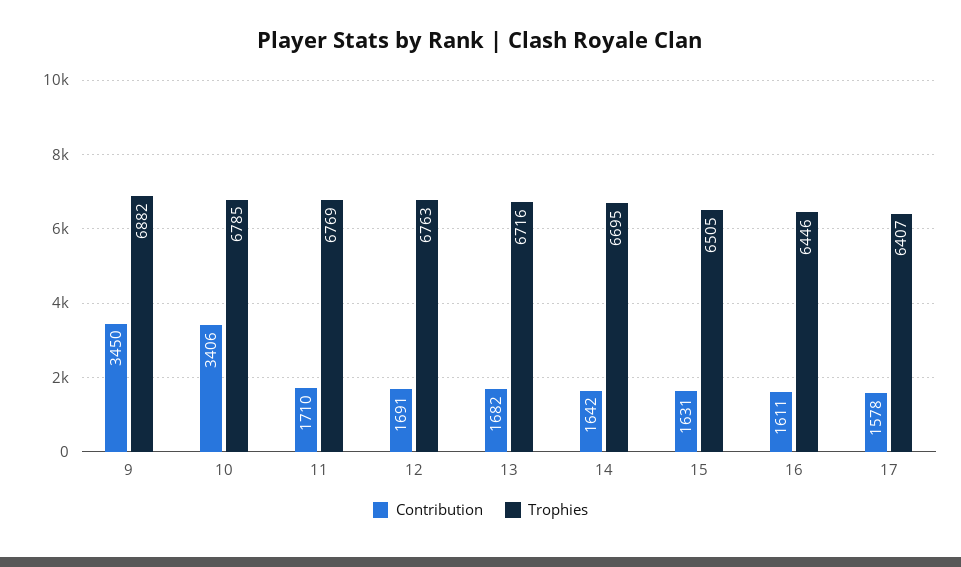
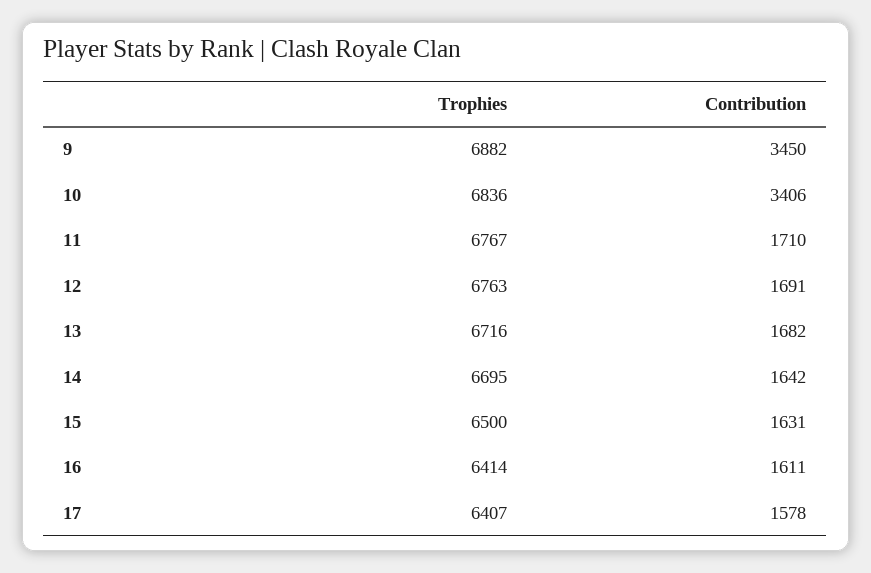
  {
    "Contribution": {
      "9": 3450,
      "10": 3406,
      "11": 1710,
      "12": 1691,
      "13": 1682,
      "14": 1642,
      "15": 1631,
      "16": 1611,
      "17": 1578
    },
    "Trophies": {
      "9": 6882,
-     "10": 6785,
+     "10": 6836,
-     "11": 6769,
+     "11": 6767,
      "12": 6763,
      "13": 6716,
      "14": 6695,
-     "15": 6505,
+     "15": 6500,
-     "16": 6446,
+     "16": 6414,
      "17": 6407
    }
  }

